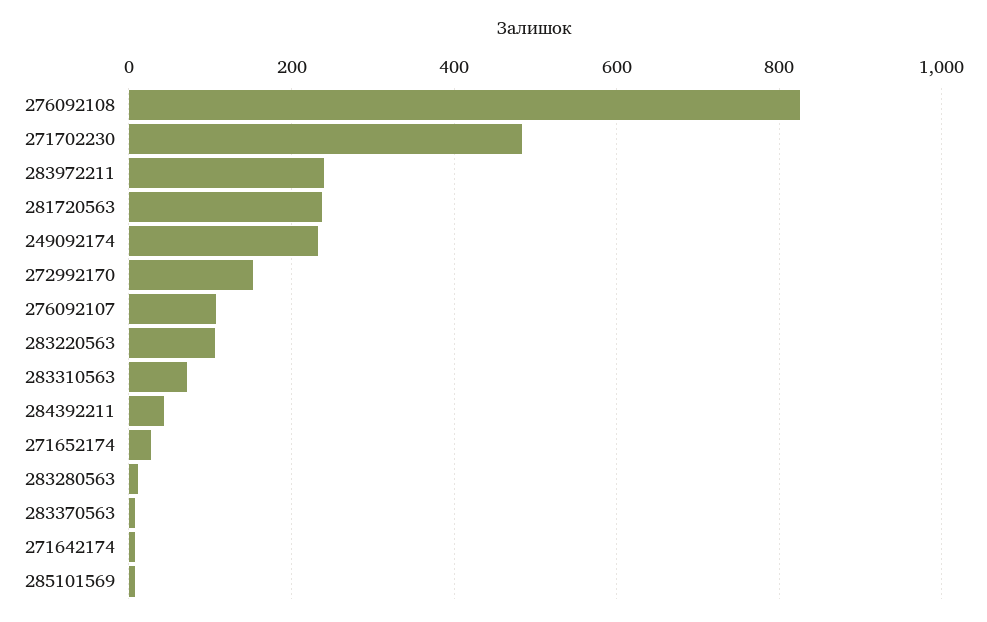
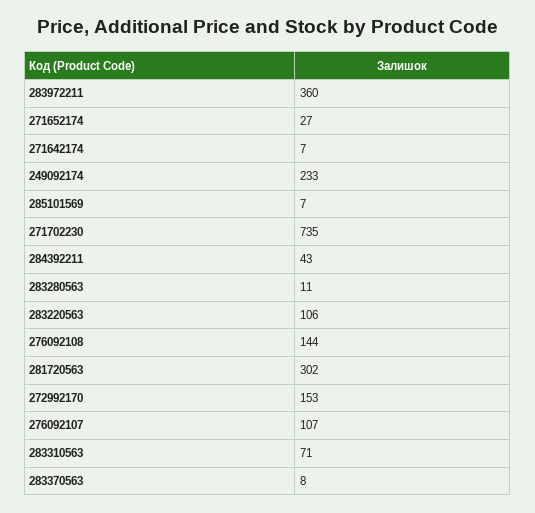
  {
-   "276092108": 820,
+   "276092108": 144,
-   "271702230": 480,
+   "271702230": 735,
-   "283972211": 240,
+   "283972211": 360,
-   "281720563": 240,
+   "281720563": 302,
    "249092174": 233,
    "272992170": 153,
    "276092107": 107,
    "283220563": 106,
    "283310563": 71,
    "284392211": 43,
    "271652174": 27,
    "283280563": 11,
    "283370563": 8,
    "271642174": 7,
    "285101569": 7
  }

